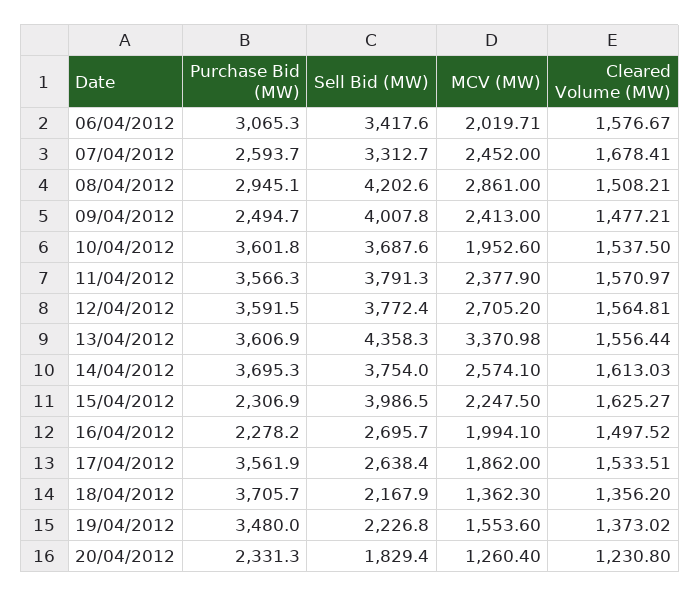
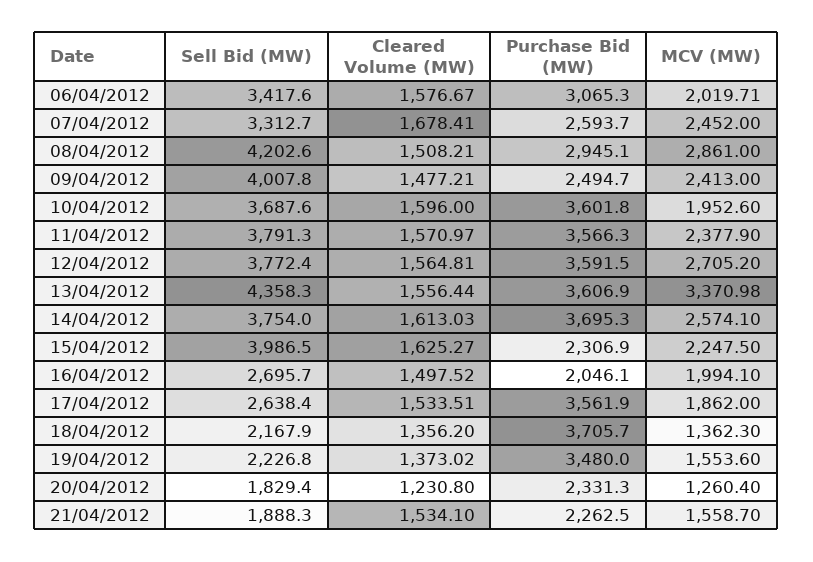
  {
    "Purchase Bid (MW)": {
      "06/04/2012": 3065.3,
      "07/04/2012": 2593.7,
      "08/04/2012": 2945.1,
      "09/04/2012": 2494.7,
      "10/04/2012": 3601.8,
      "11/04/2012": 3566.3,
      "12/04/2012": 3591.5,
      "13/04/2012": 3606.9,
      "14/04/2012": 3695.3,
      "15/04/2012": 2306.9,
-     "16/04/2012": 2278.2,
+     "16/04/2012": 2046.1,
      "17/04/2012": 3561.9,
      "18/04/2012": 3705.7,
      "19/04/2012": 3480,
-     "20/04/2012": 2331.3
+     "20/04/2012": 2331.3,
+     "21/04/2012": 2262.5
    },
    "Sell Bid (MW)": {
      "06/04/2012": 3417.6,
      "07/04/2012": 3312.7,
      "08/04/2012": 4202.6,
      "09/04/2012": 4007.8,
      "10/04/2012": 3687.6,
      "11/04/2012": 3791.3,
      "12/04/2012": 3772.4,
      "13/04/2012": 4358.3,
      "14/04/2012": 3754,
      "15/04/2012": 3986.5,
      "16/04/2012": 2695.7,
      "17/04/2012": 2638.4,
      "18/04/2012": 2167.9,
      "19/04/2012": 2226.8,
-     "20/04/2012": 1829.4
+     "20/04/2012": 1829.4,
+     "21/04/2012": 1888.3
    },
    "MCV (MW)": {
      "06/04/2012": 2019.71,
      "07/04/2012": 2452,
      "08/04/2012": 2861,
      "09/04/2012": 2413,
      "10/04/2012": 1952.6,
      "11/04/2012": 2377.9,
      "12/04/2012": 2705.2,
      "13/04/2012": 3370.98,
      "14/04/2012": 2574.1,
      "15/04/2012": 2247.5,
      "16/04/2012": 1994.1,
      "17/04/2012": 1862,
      "18/04/2012": 1362.3,
      "19/04/2012": 1553.6,
-     "20/04/2012": 1260.4
+     "20/04/2012": 1260.4,
+     "21/04/2012": 1558.7
    },
    "Cleared Volume (MW)": {
      "06/04/2012": 1576.67,
      "07/04/2012": 1678.41,
      "08/04/2012": 1508.21,
      "09/04/2012": 1477.21,
-     "10/04/2012": 1537.5,
+     "10/04/2012": 1596,
      "11/04/2012": 1570.97,
      "12/04/2012": 1564.81,
      "13/04/2012": 1556.44,
      "14/04/2012": 1613.03,
      "15/04/2012": 1625.27,
      "16/04/2012": 1497.52,
      "17/04/2012": 1533.51,
      "18/04/2012": 1356.2,
      "19/04/2012": 1373.02,
-     "20/04/2012": 1230.8
+     "20/04/2012": 1230.8,
+     "21/04/2012": 1534.1
    }
  }

